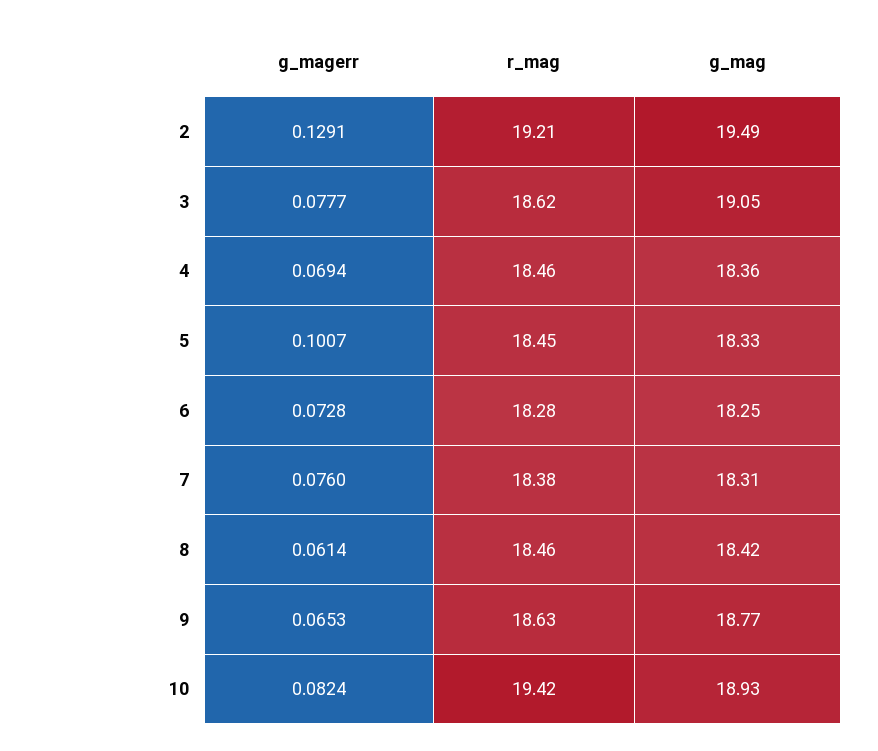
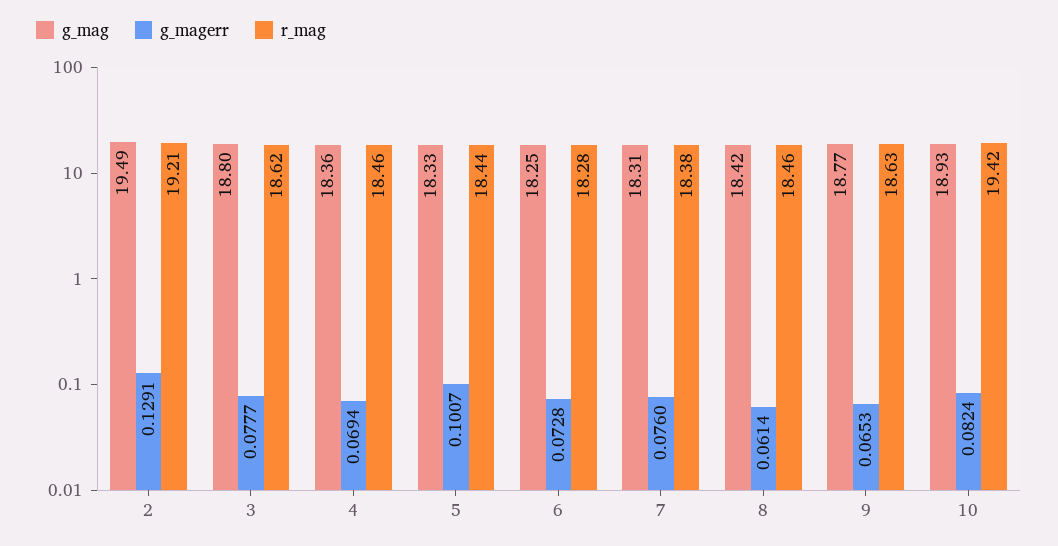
  {
    "g_magerr": {
      "2": 0.1291,
      "3": 0.0777,
      "4": 0.0694,
      "5": 0.1007,
      "6": 0.0728,
      "7": 0.076,
      "8": 0.0614,
      "9": 0.0653,
      "10": 0.0824
    },
    "r_mag": {
      "2": 19.21,
      "3": 18.62,
      "4": 18.46,
-     "5": 18.45,
+     "5": 18.44,
      "6": 18.28,
      "7": 18.38,
      "8": 18.46,
      "9": 18.63,
      "10": 19.42
    },
    "g_mag": {
      "2": 19.49,
-     "3": 19.05,
+     "3": 18.8,
      "4": 18.36,
      "5": 18.33,
      "6": 18.25,
      "7": 18.31,
      "8": 18.42,
      "9": 18.77,
      "10": 18.93
    }
  }

